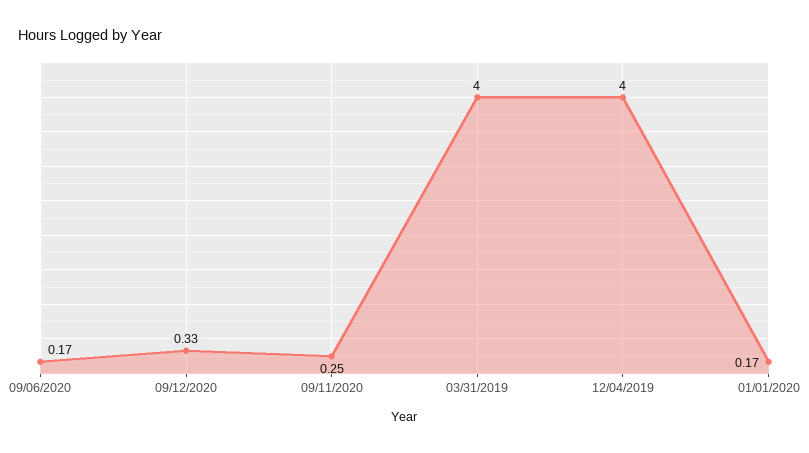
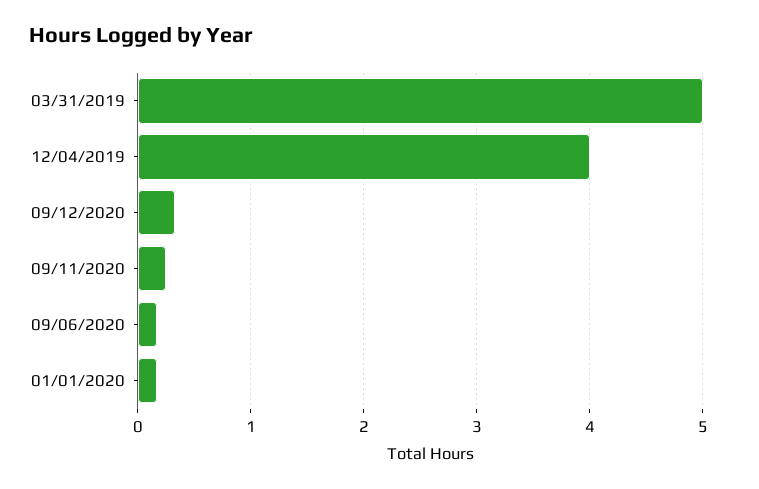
  {
    "09/06/2020": 0.17,
    "09/12/2020": 0.33,
    "09/11/2020": 0.25,
-   "03/31/2019": 4,
+   "03/31/2019": 5,
    "12/04/2019": 4,
    "01/01/2020": 0.17
  }

